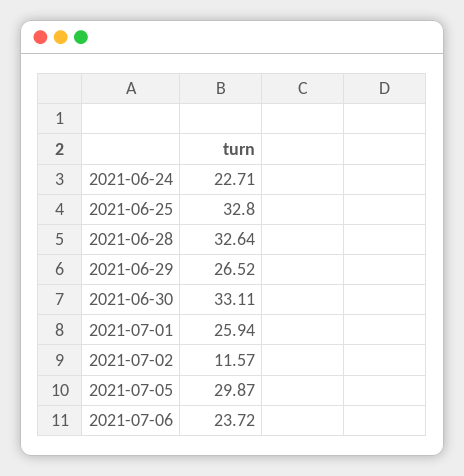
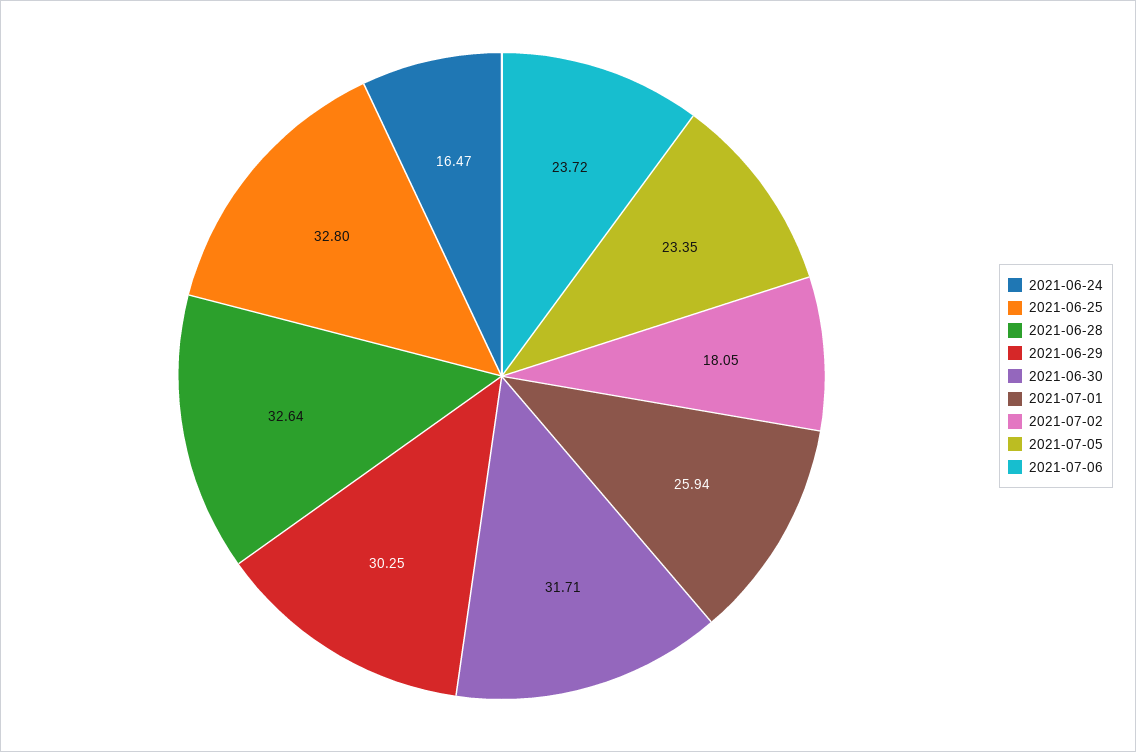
  {
-   "2021-06-24": 22.71,
+   "2021-06-24": 16.47,
    "2021-06-25": 32.8,
    "2021-06-28": 32.64,
-   "2021-06-29": 26.52,
+   "2021-06-29": 30.25,
-   "2021-06-30": 33.11,
+   "2021-06-30": 31.71,
    "2021-07-01": 25.94,
-   "2021-07-02": 11.57,
+   "2021-07-02": 18.05,
-   "2021-07-05": 29.87,
+   "2021-07-05": 23.35,
    "2021-07-06": 23.72
  }

